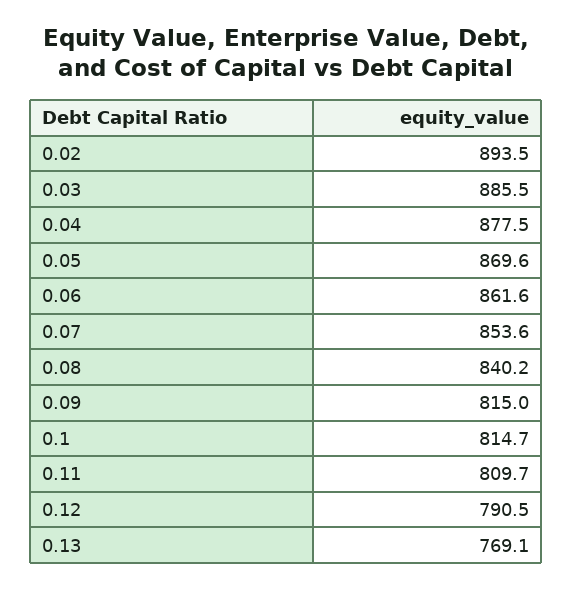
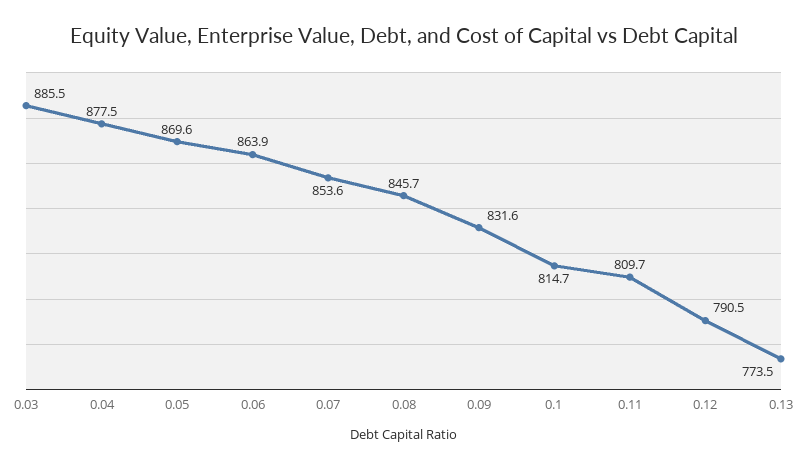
  {
-   "0.02": 893.5,
    "0.03": 885.5,
    "0.04": 877.5,
    "0.05": 869.6,
-   "0.06": 861.6,
+   "0.06": 863.9,
    "0.07": 853.6,
-   "0.08": 840.2,
+   "0.08": 845.7,
-   "0.09": 815,
+   "0.09": 831.6,
    "0.1": 814.7,
    "0.11": 809.7,
    "0.12": 790.5,
-   "0.13": 769.1
+   "0.13": 773.5
  }

